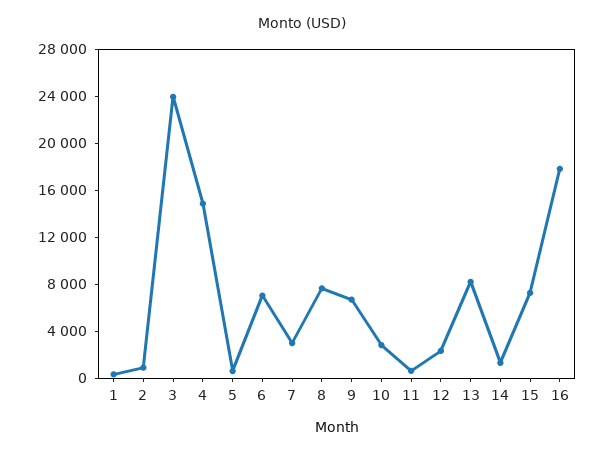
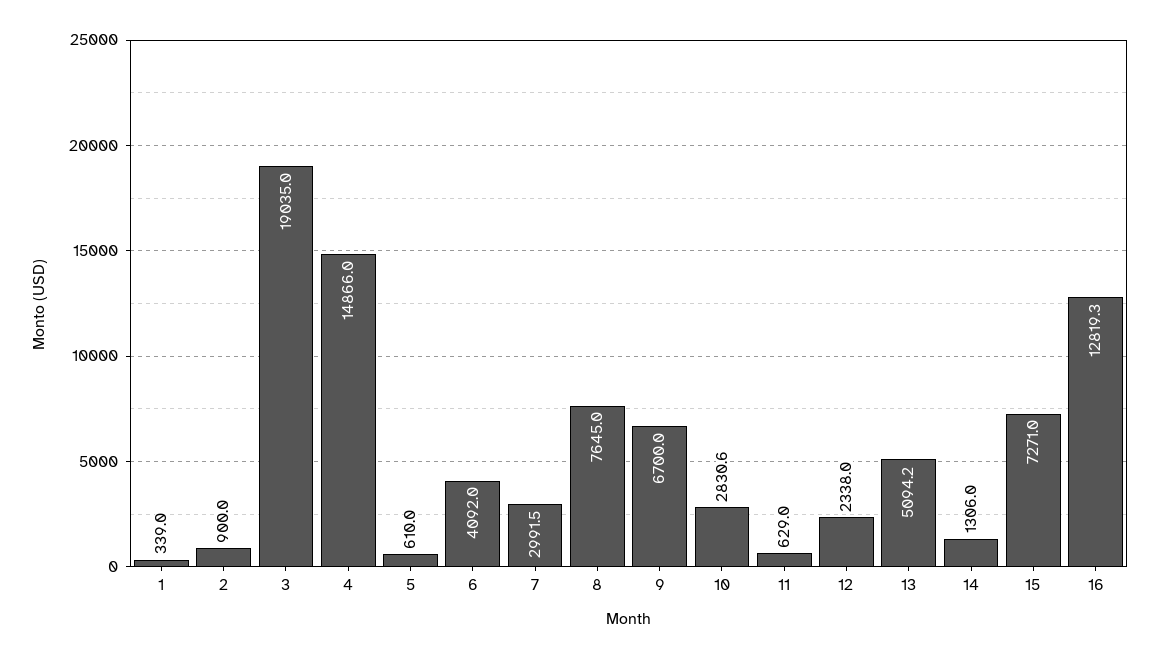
  {
    "1": 339,
    "2": 900,
-   "3": 24000,
+   "3": 19035,
    "4": 14866,
    "5": 610,
-   "6": 7000,
+   "6": 4092,
    "7": 2991.5,
    "8": 7645,
    "9": 6700,
    "10": 2830.6,
    "11": 629,
    "12": 2338,
-   "13": 8000,
+   "13": 5094.2,
    "14": 1306,
    "15": 7271,
-   "16": 18000
+   "16": 12819.3
  }

